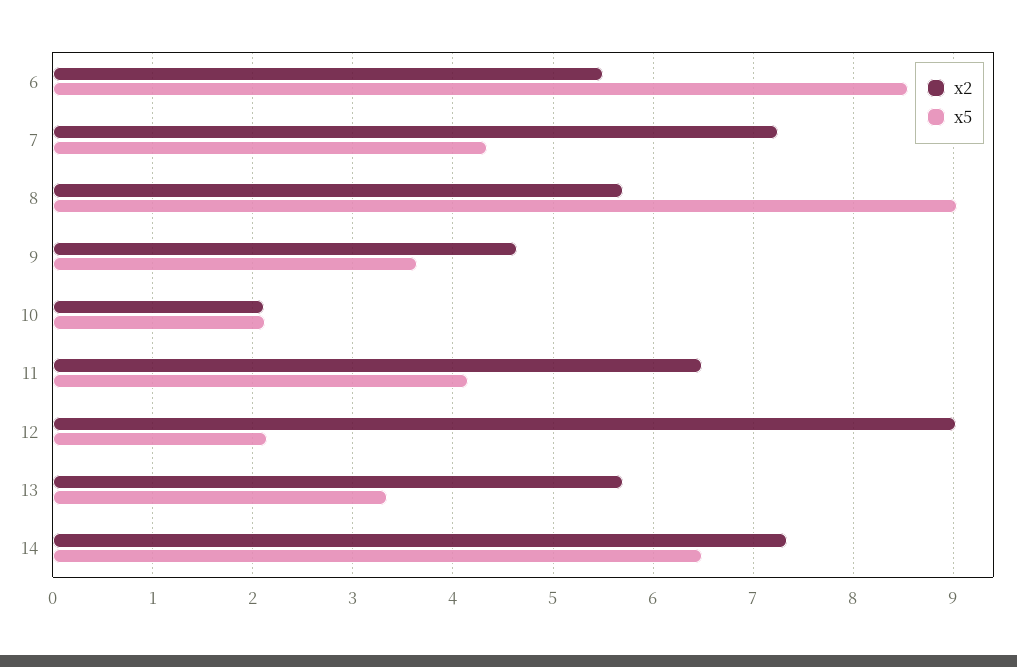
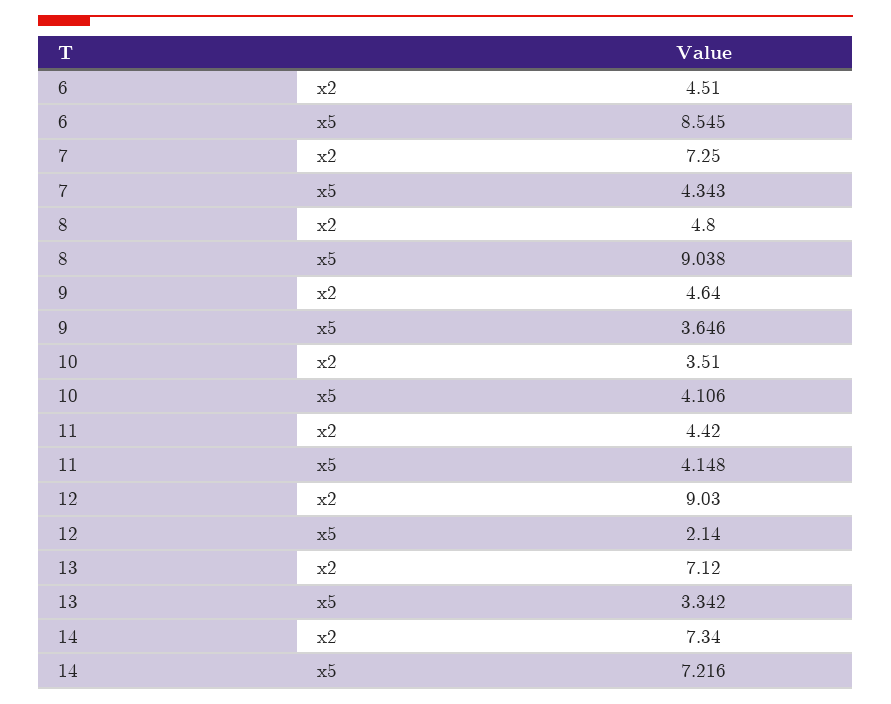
  {
    "x2": {
-     "6": 5.5,
+     "6": 4.51,
      "7": 7.25,
-     "8": 5.7,
+     "8": 4.8,
      "9": 4.64,
-     "10": 2.1,
+     "10": 3.51,
-     "11": 6.5,
+     "11": 4.42,
      "12": 9.03,
-     "13": 5.7,
+     "13": 7.12,
      "14": 7.34
    },
    "x5": {
      "6": 8.545,
      "7": 4.343,
      "8": 9.038,
      "9": 3.646,
-     "10": 2.1,
+     "10": 4.106,
      "11": 4.148,
      "12": 2.14,
      "13": 3.342,
-     "14": 6.5
+     "14": 7.216
    }
  }

